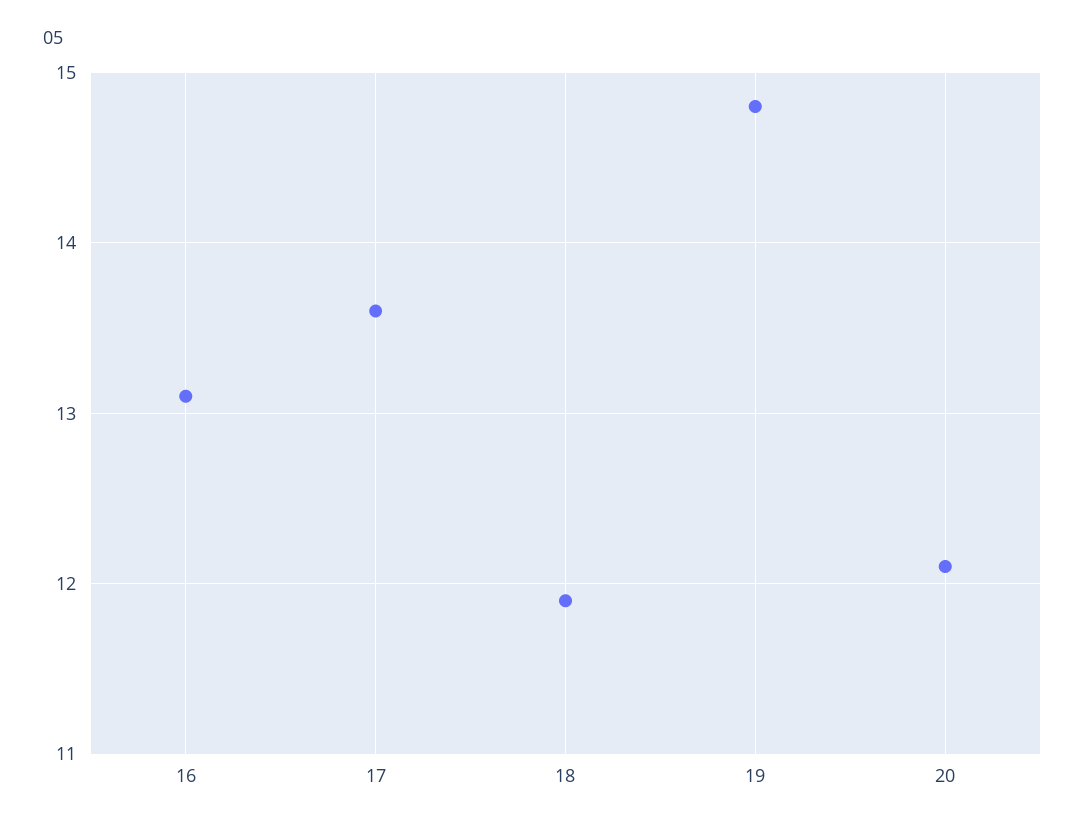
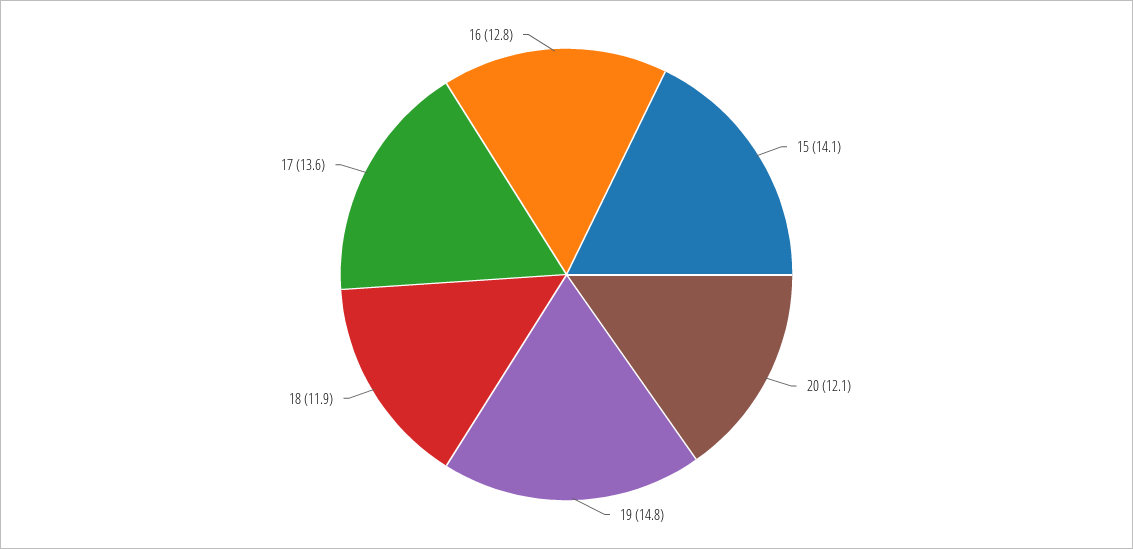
  {
-   "16": 13.1,
+   "16": 12.8,
    "17": 13.6,
    "18": 11.9,
    "19": 14.8,
-   "20": 12.1
+   "20": 12.1,
+   "15": 14.1
  }

